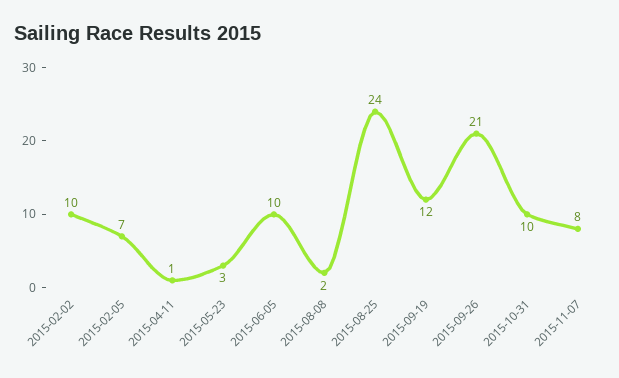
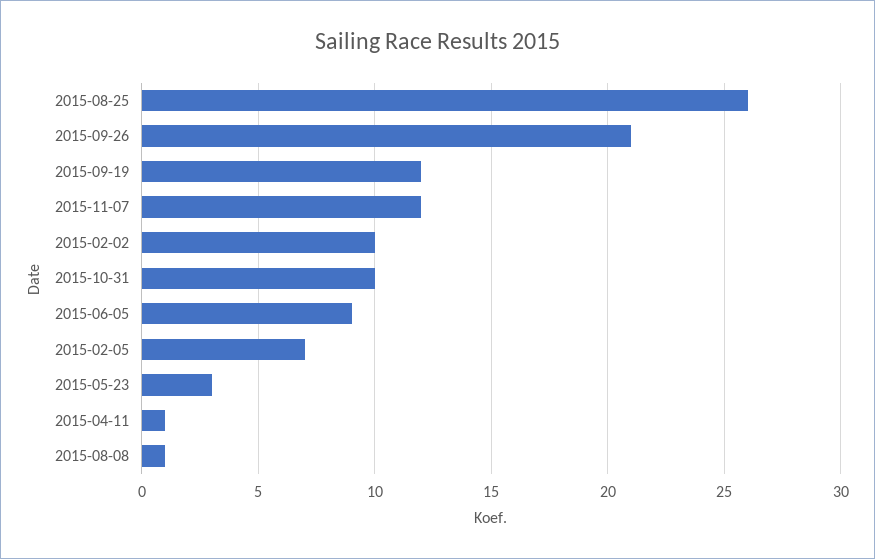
  {
    "2015-02-02": 10,
    "2015-02-05": 7,
    "2015-04-11": 1,
    "2015-05-23": 3,
-   "2015-06-05": 10,
+   "2015-06-05": 9,
-   "2015-08-08": 2,
+   "2015-08-08": 1,
-   "2015-08-25": 24,
+   "2015-08-25": 26,
    "2015-09-19": 12,
    "2015-09-26": 21,
    "2015-10-31": 10,
-   "2015-11-07": 8
+   "2015-11-07": 12
  }

